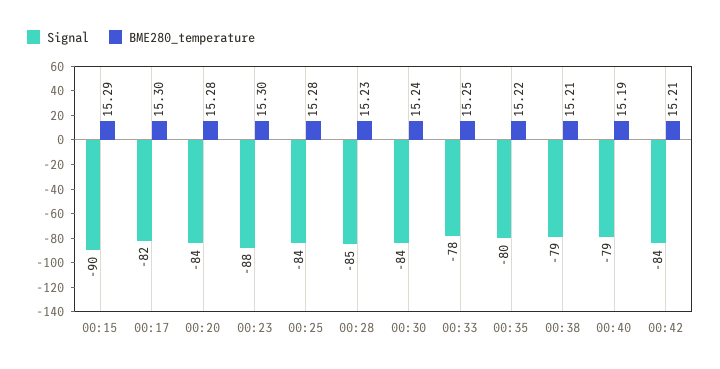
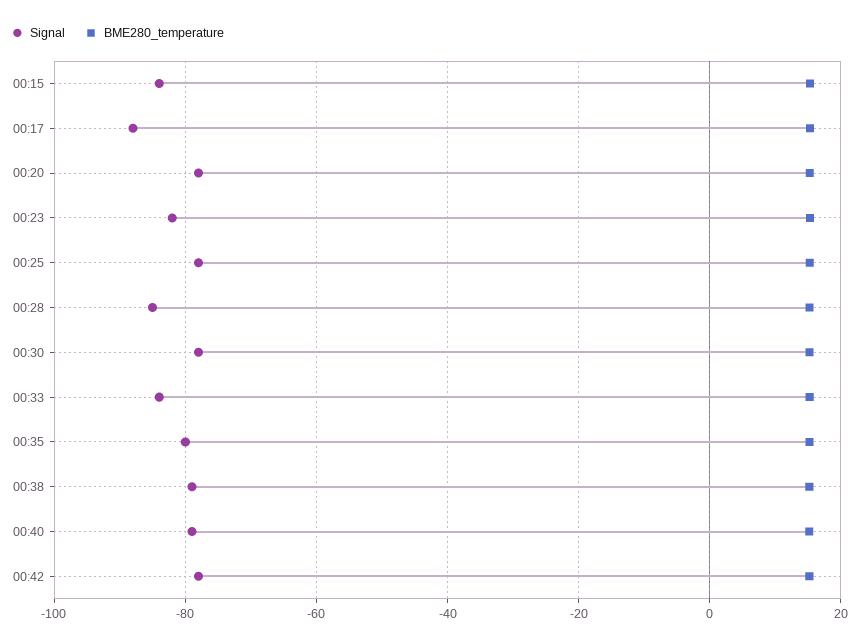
  {
    "Signal": {
-     "00:15": -90,
+     "00:15": -84,
-     "00:17": -82,
+     "00:17": -88,
-     "00:20": -84,
+     "00:20": -78,
-     "00:23": -88,
+     "00:23": -82,
-     "00:25": -84,
+     "00:25": -78,
      "00:28": -85,
-     "00:30": -84,
+     "00:30": -78,
-     "00:33": -78,
+     "00:33": -84,
      "00:35": -80,
      "00:38": -79,
      "00:40": -79,
-     "00:42": -84
+     "00:42": -78
    },
    "BME280_temperature": {
      "00:15": 15.29,
      "00:17": 15.3,
      "00:20": 15.28,
      "00:23": 15.3,
      "00:25": 15.28,
      "00:28": 15.23,
      "00:30": 15.24,
      "00:33": 15.25,
      "00:35": 15.22,
      "00:38": 15.21,
      "00:40": 15.19,
      "00:42": 15.21
    }
  }

